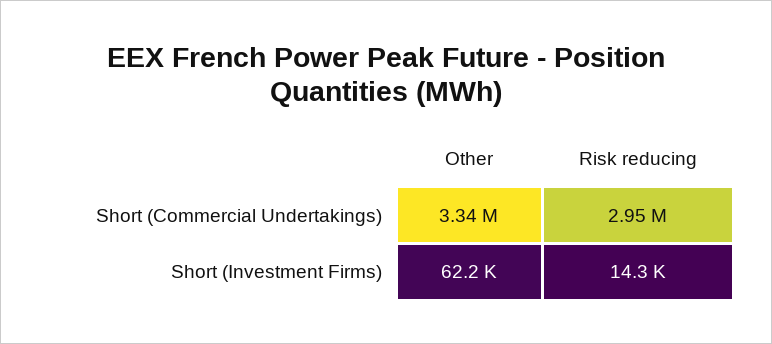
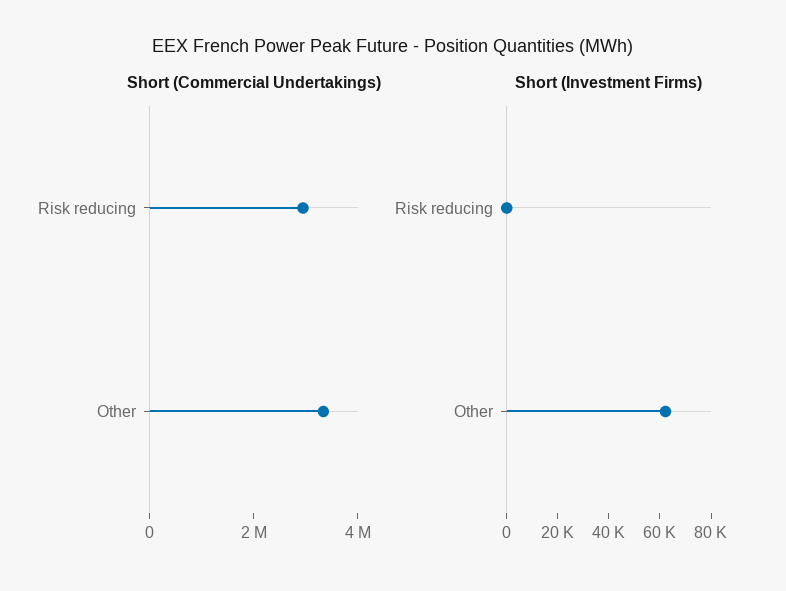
  {
    "Short (Commercial Undertakings)": {
      "Other": 3340000,
      "Risk reducing": 2950000
    },
    "Short (Investment Firms)": {
      "Other": 62200,
-     "Risk reducing": 14300
+     "Risk reducing": 0
    }
  }

